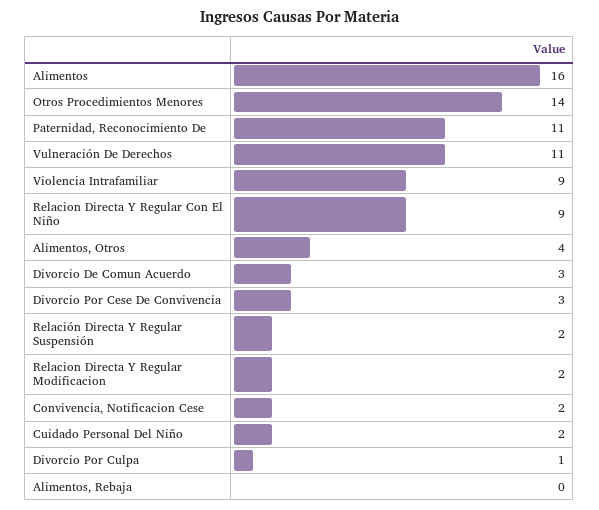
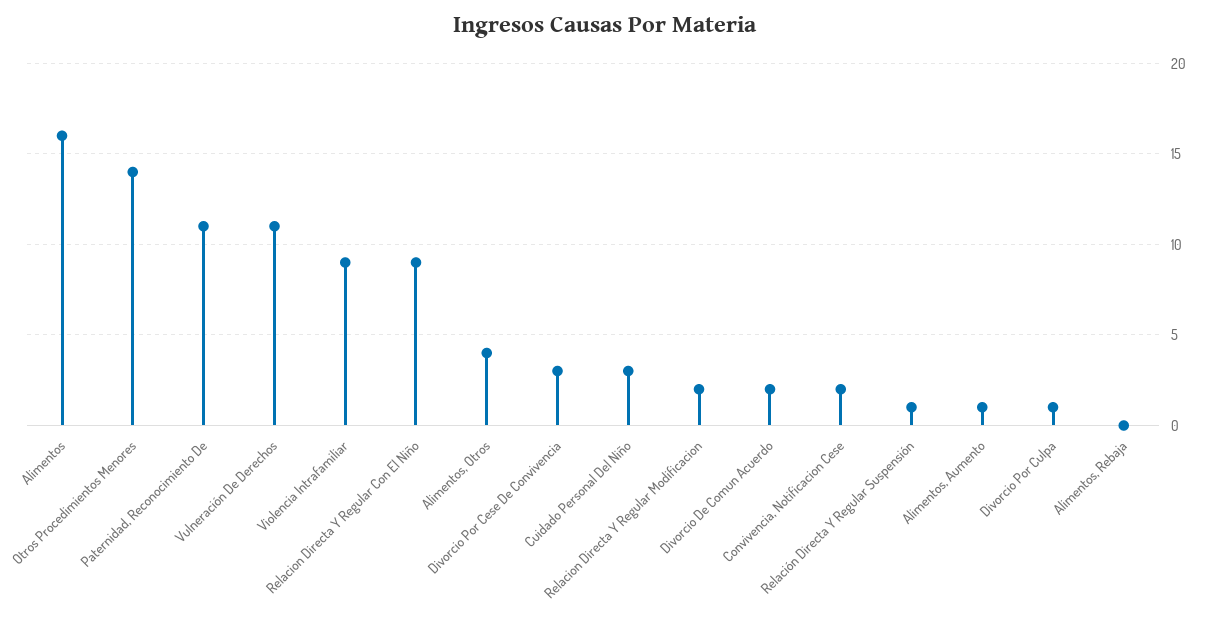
  {
    "Alimentos": 16,
    "Otros Procedimientos Menores": 14,
    "Paternidad, Reconocimiento De": 11,
    "Vulneración De Derechos": 11,
    "Violencia Intrafamiliar": 9,
    "Relacion Directa Y Regular Con El Niño": 9,
    "Alimentos, Otros": 4,
-   "Divorcio De Comun Acuerdo": 3,
+   "Divorcio De Comun Acuerdo": 2,
    "Divorcio Por Cese De Convivencia": 3,
-   "Relación Directa Y Regular Suspensión": 2,
+   "Relación Directa Y Regular Suspensión": 1,
    "Relacion Directa Y Regular Modificacion": 2,
    "Convivencia, Notificacion Cese": 2,
-   "Cuidado Personal Del Niño": 2,
+   "Cuidado Personal Del Niño": 3,
    "Divorcio Por Culpa": 1,
-   "Alimentos, Rebaja": 0
+   "Alimentos, Rebaja": 0,
+   "Alimentos, Aumento": 1
  }

